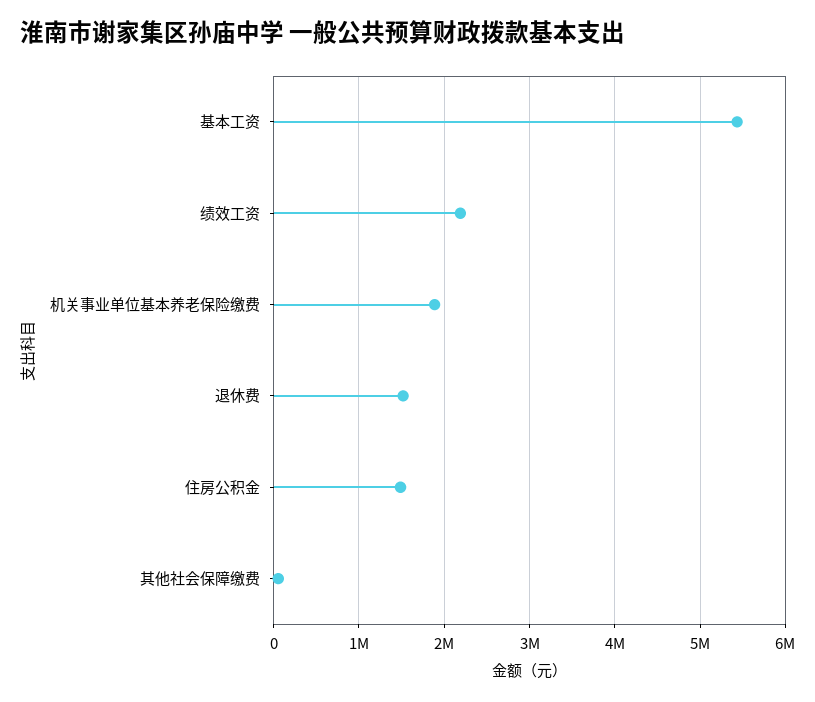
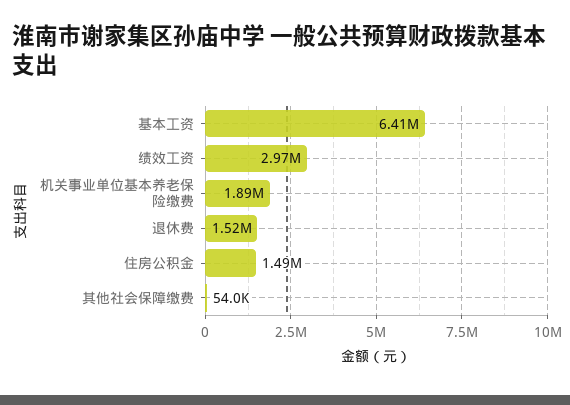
  {
-   "基本工资": 5400000,
+   "基本工资": 6410000,
-   "绩效工资": 2200000,
+   "绩效工资": 2970000,
    "机关事业单位基本养老保险缴费": 1890000,
    "退休费": 1520000,
    "住房公积金": 1490000,
    "其他社会保障缴费": 54000
  }

